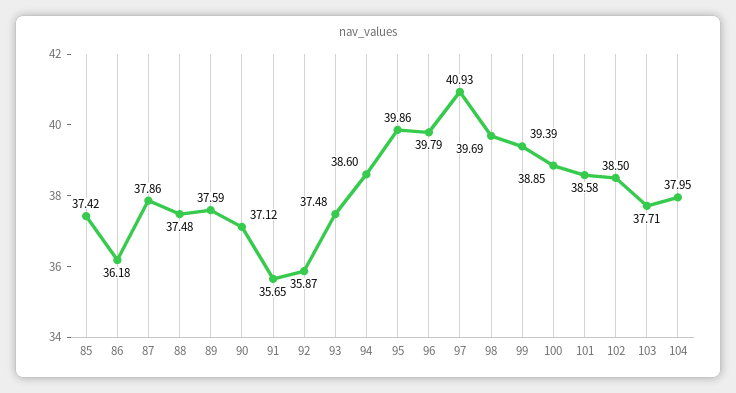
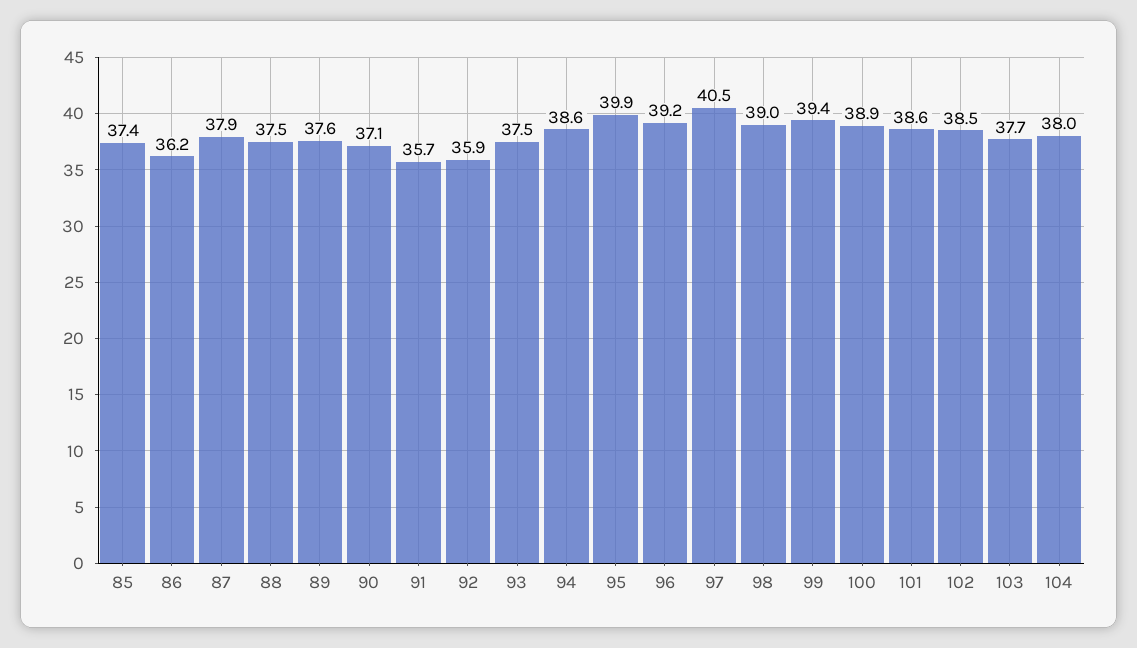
  {
    "85": 37.42,
    "86": 36.18,
    "87": 37.86,
    "88": 37.48,
    "89": 37.59,
    "90": 37.12,
    "91": 35.65,
    "92": 35.87,
    "93": 37.48,
    "94": 38.6,
    "95": 39.86,
-   "96": 39.79,
+   "96": 39.2,
-   "97": 40.93,
+   "97": 40.5,
-   "98": 39.69,
+   "98": 39,
    "99": 39.39,
    "100": 38.85,
    "101": 38.58,
    "102": 38.5,
    "103": 37.71,
    "104": 37.95
  }

